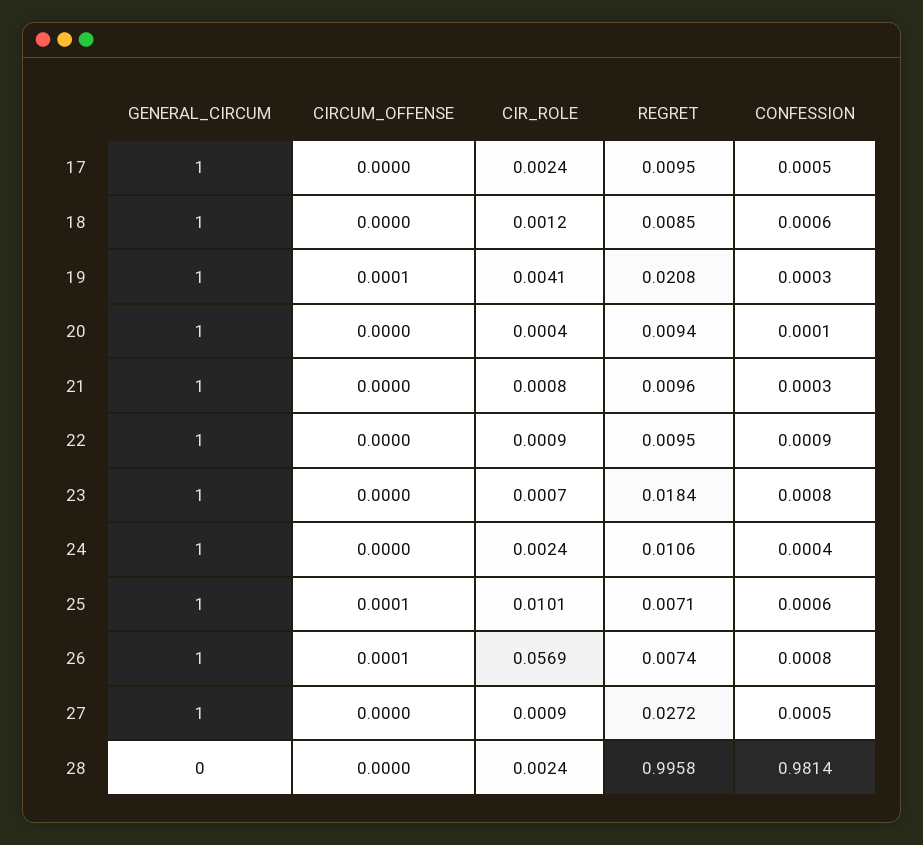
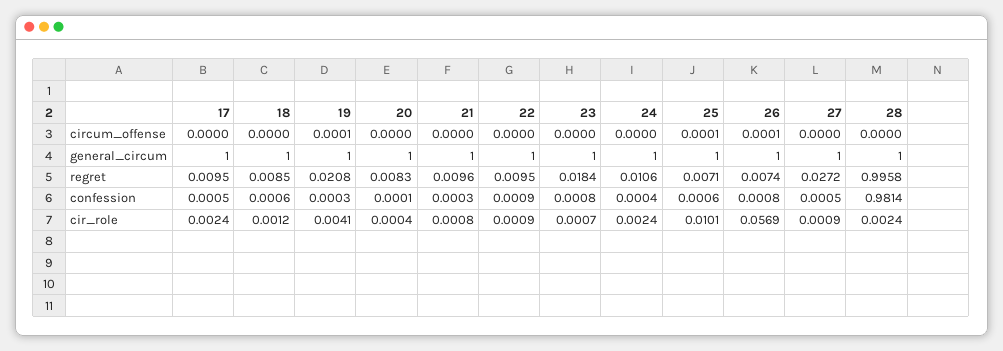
  {
    "GENERAL_CIRCUM": {
      "17": 1,
      "18": 1,
      "19": 1,
      "20": 1,
      "21": 1,
      "22": 1,
      "23": 1,
      "24": 1,
      "25": 1,
      "26": 1,
      "27": 1,
-     "28": 0
+     "28": 1
    },
    "CIRCUM_OFFENSE": {
      "17": 0,
      "18": 0,
      "19": 0.0001,
      "20": 0,
      "21": 0,
      "22": 0,
      "23": 0,
      "24": 0,
      "25": 0.0001,
      "26": 0.0001,
      "27": 0,
      "28": 0
    },
    "CIR_ROLE": {
      "17": 0.0024,
      "18": 0.0012,
      "19": 0.0041,
      "20": 0.0004,
      "21": 0.0008,
      "22": 0.0009,
      "23": 0.0007,
      "24": 0.0024,
      "25": 0.0101,
      "26": 0.0569,
      "27": 0.0009,
      "28": 0.0024
    },
    "REGRET": {
      "17": 0.0095,
      "18": 0.0085,
      "19": 0.0208,
-     "20": 0.0094,
+     "20": 0.0083,
      "21": 0.0096,
      "22": 0.0095,
      "23": 0.0184,
      "24": 0.0106,
      "25": 0.0071,
      "26": 0.0074,
      "27": 0.0272,
      "28": 0.9958
    },
    "CONFESSION": {
      "17": 0.0005,
      "18": 0.0006,
      "19": 0.0003,
      "20": 0.0001,
      "21": 0.0003,
      "22": 0.0009,
      "23": 0.0008,
      "24": 0.0004,
      "25": 0.0006,
      "26": 0.0008,
      "27": 0.0005,
      "28": 0.9814
    }
  }

